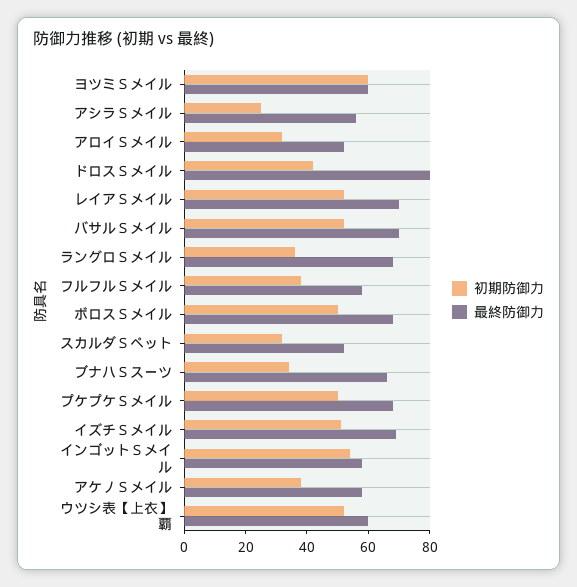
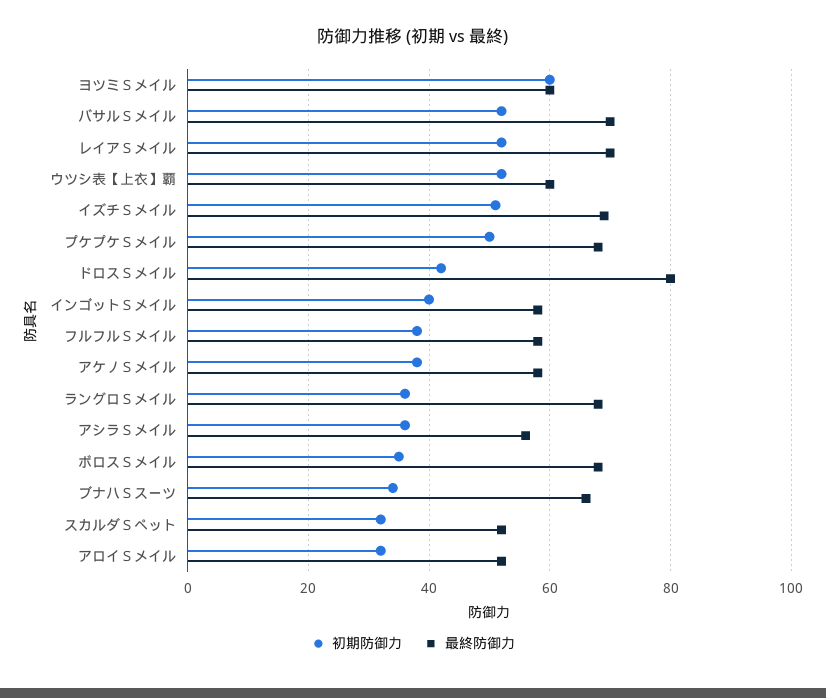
  {
    "初期防御力": {
      "ヨツミＳメイル": 60,
-     "アシラＳメイル": 25,
+     "アシラＳメイル": 35,
      "アロイＳメイル": 30,
      "ドロスＳメイル": 40,
      "レイアＳメイル": 50,
      "バサルＳメイル": 50,
      "ラングロＳメイル": 35,
      "フルフルＳメイル": 40,
-     "ボロスＳメイル": 50,
+     "ボロスＳメイル": 35,
      "スカルダＳペット": 30,
      "ブナハＳスーツ": 35,
      "プケプケＳメイル": 50,
      "イズチＳメイル": 50,
-     "インゴットＳメイル": 55,
+     "インゴットＳメイル": 40,
      "アケノＳメイル": 40,
      "ウツシ表【上衣】覇": 50
    },
    "最終防御力": {
      "ヨツミＳメイル": 60,
      "アシラＳメイル": 55,
      "アロイＳメイル": 50,
      "ドロスＳメイル": 80,
      "レイアＳメイル": 70,
      "バサルＳメイル": 70,
      "ラングロＳメイル": 70,
      "フルフルＳメイル": 60,
      "ボロスＳメイル": 70,
      "スカルダＳペット": 50,
      "ブナハＳスーツ": 65,
      "プケプケＳメイル": 70,
      "イズチＳメイル": 70,
      "インゴットＳメイル": 60,
      "アケノＳメイル": 60,
      "ウツシ表【上衣】覇": 60
    }
  }

